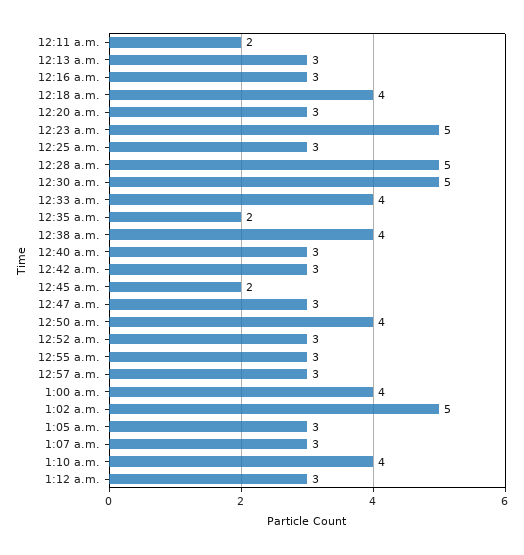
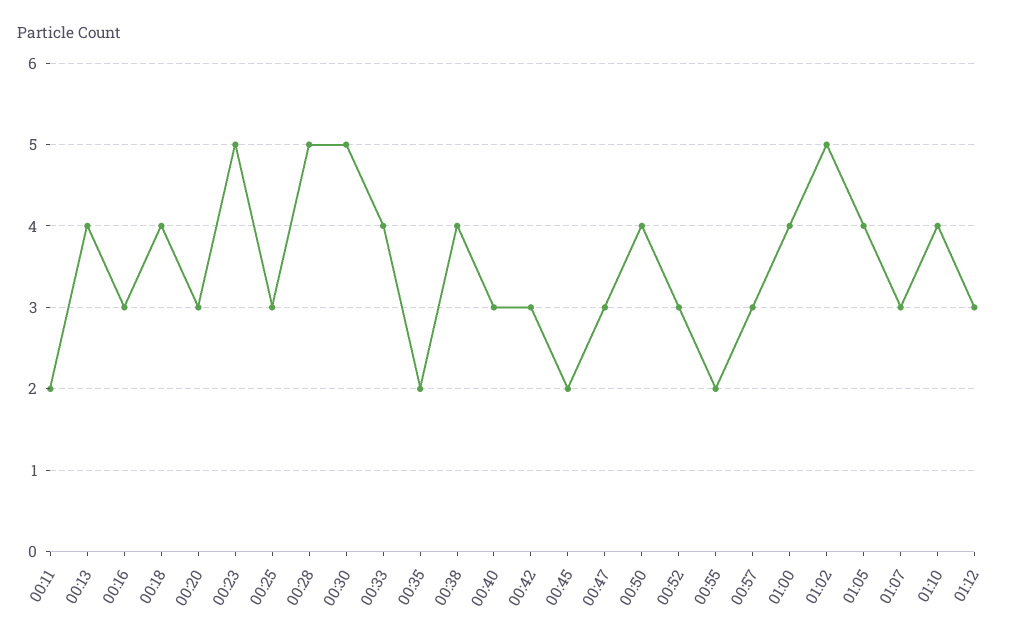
  {
    "12:11 a.m.": 2,
-   "12:13 a.m.": 3,
+   "12:13 a.m.": 4,
    "12:16 a.m.": 3,
    "12:18 a.m.": 4,
    "12:20 a.m.": 3,
    "12:23 a.m.": 5,
    "12:25 a.m.": 3,
    "12:28 a.m.": 5,
    "12:30 a.m.": 5,
    "12:33 a.m.": 4,
    "12:35 a.m.": 2,
    "12:38 a.m.": 4,
    "12:40 a.m.": 3,
    "12:42 a.m.": 3,
    "12:45 a.m.": 2,
    "12:47 a.m.": 3,
    "12:50 a.m.": 4,
    "12:52 a.m.": 3,
-   "12:55 a.m.": 3,
+   "12:55 a.m.": 2,
    "12:57 a.m.": 3,
    "1:00 a.m.": 4,
    "1:02 a.m.": 5,
-   "1:05 a.m.": 3,
+   "1:05 a.m.": 4,
    "1:07 a.m.": 3,
    "1:10 a.m.": 4,
    "1:12 a.m.": 3
  }

